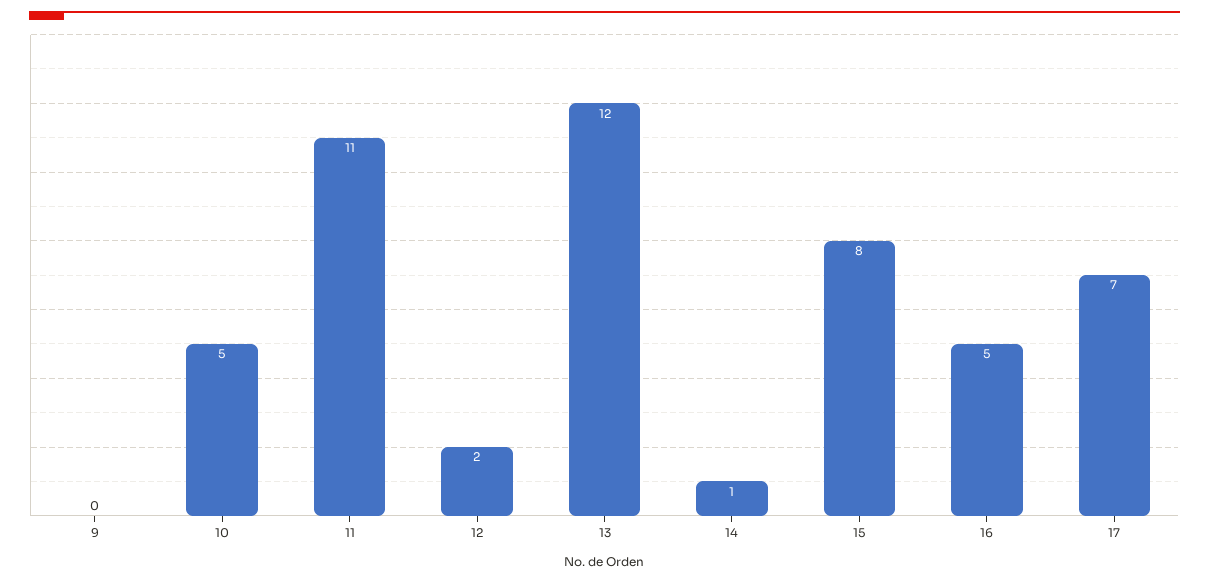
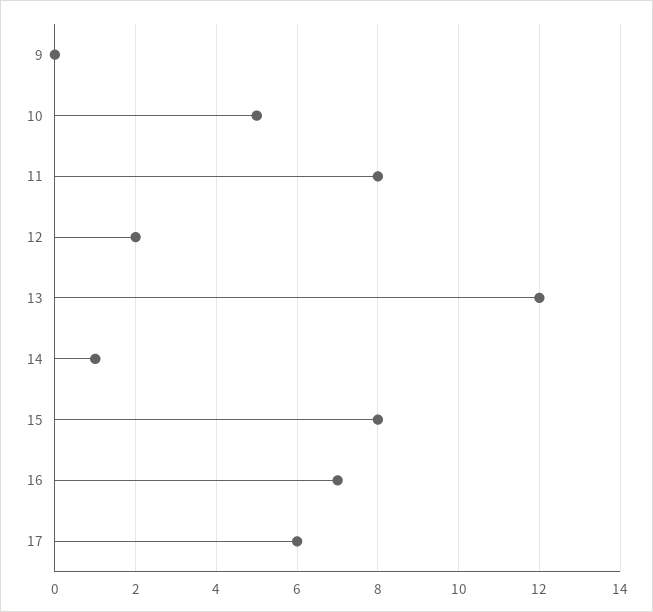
  {
    "9": 0,
    "10": 5,
-   "11": 11,
+   "11": 8,
    "12": 2,
    "13": 12,
    "14": 1,
    "15": 8,
-   "16": 5,
+   "16": 7,
-   "17": 7
+   "17": 6
  }

